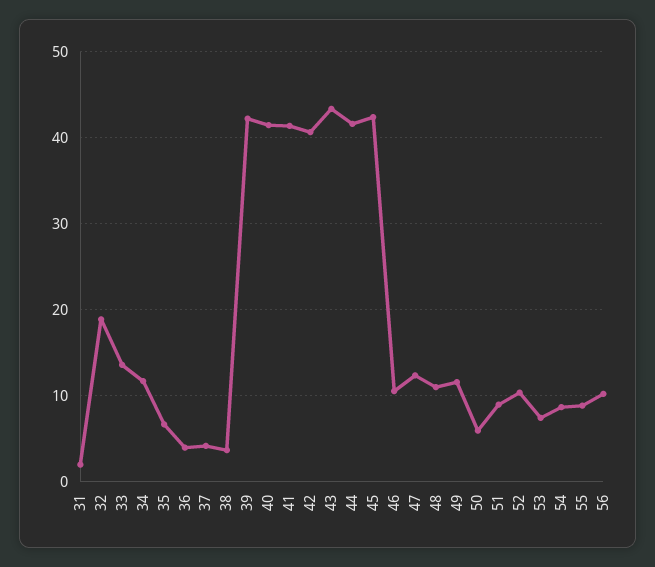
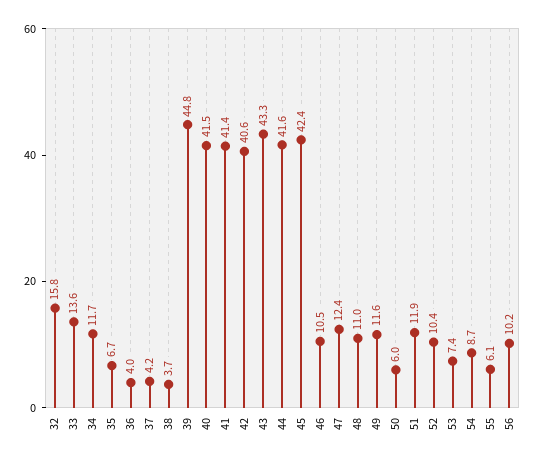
  {
-   "31": 2,
-   "32": 19,
+   "32": 15.8,
    "33": 13.6,
    "34": 11.7,
    "35": 6.7,
    "36": 4,
    "37": 4.2,
    "38": 3.7,
-   "39": 42,
+   "39": 44.8,
    "40": 41.5,
    "41": 41.4,
    "42": 40.6,
    "43": 43.3,
    "44": 41.6,
    "45": 42.4,
    "46": 10.5,
    "47": 12.4,
    "48": 11,
    "49": 11.6,
    "50": 6,
-   "51": 9,
+   "51": 11.9,
    "52": 10.4,
    "53": 7.4,
    "54": 8.7,
-   "55": 9,
+   "55": 6.1,
    "56": 10.2
  }

